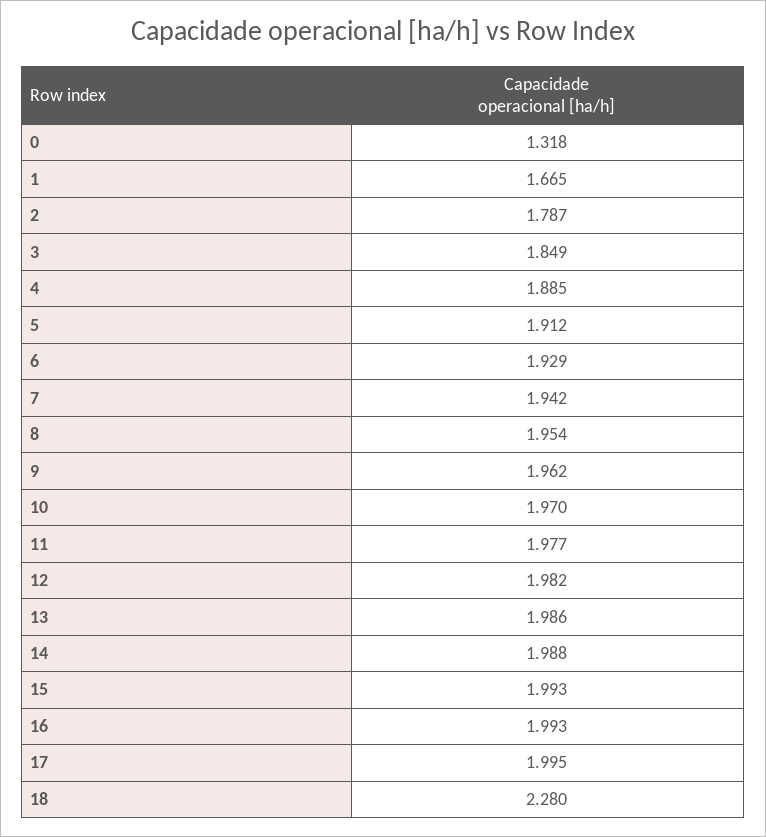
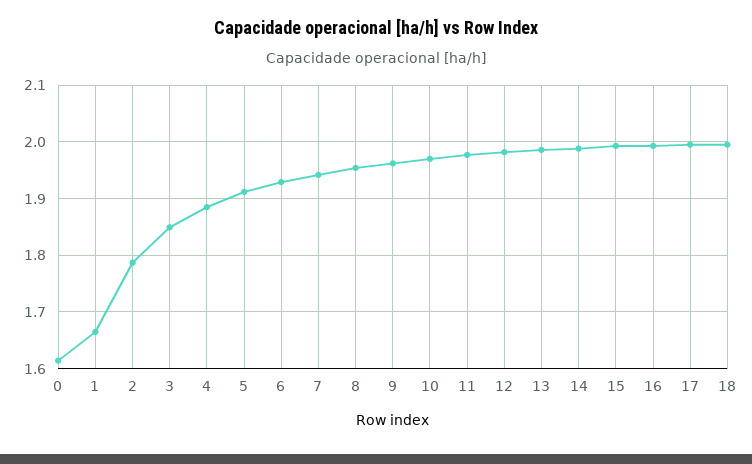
  {
-   "0": 1.318,
+   "0": 1.62,
    "1": 1.665,
    "2": 1.787,
    "3": 1.849,
    "4": 1.885,
    "5": 1.912,
    "6": 1.929,
    "7": 1.942,
    "8": 1.954,
    "9": 1.962,
    "10": 1.97,
    "11": 1.977,
    "12": 1.982,
    "13": 1.986,
    "14": 1.988,
    "15": 1.993,
    "16": 1.993,
    "17": 1.995,
-   "18": 2.28
+   "18": 2
  }

